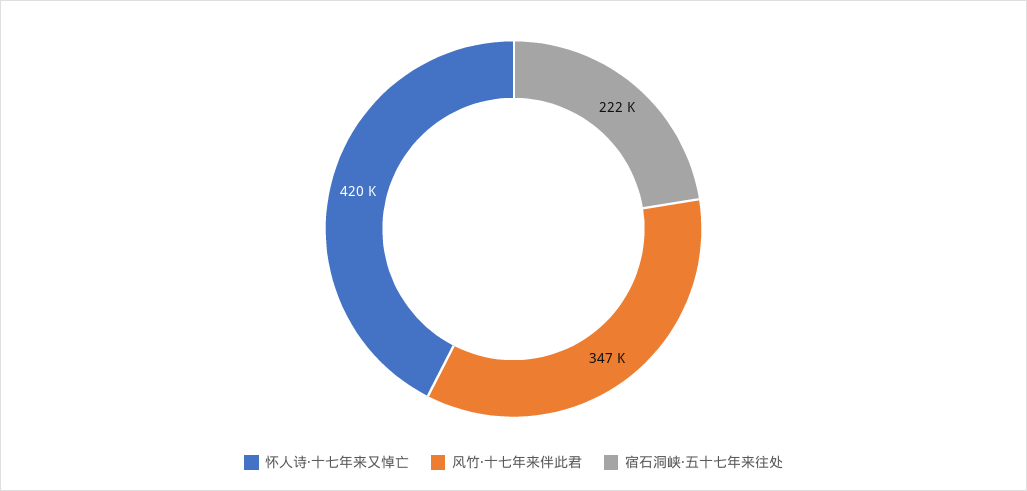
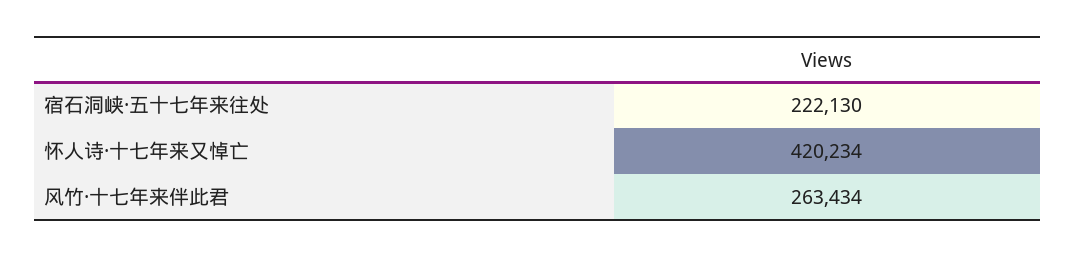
  {
    "怀人诗·十七年来又悼亡": 420234,
-   "风竹·十七年来伴此君": 347000,
+   "风竹·十七年来伴此君": 263434,
    "宿石洞峡·五十七年来往处": 222130
  }

